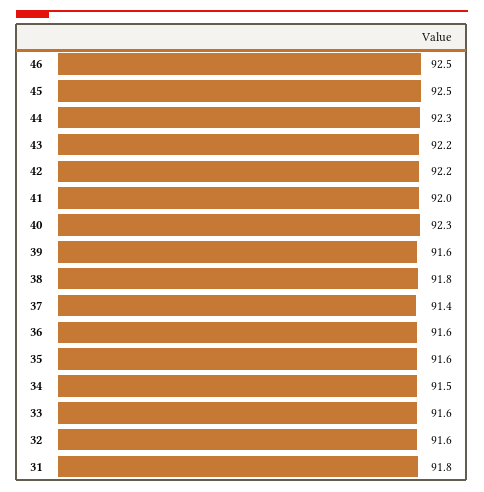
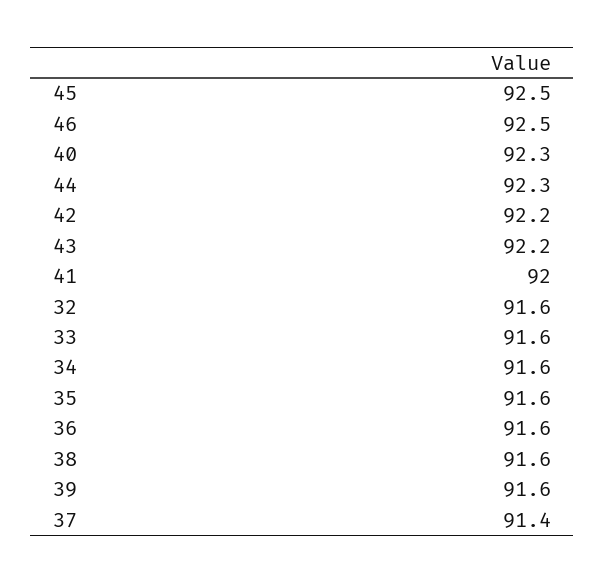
  {
    "46": 92.5,
    "45": 92.5,
    "44": 92.3,
    "43": 92.2,
    "42": 92.2,
    "41": 92,
    "40": 92.3,
    "39": 91.6,
-   "38": 91.8,
+   "38": 91.6,
    "37": 91.4,
    "36": 91.6,
    "35": 91.6,
-   "34": 91.5,
+   "34": 91.6,
    "33": 91.6,
-   "32": 91.6,
+   "32": 91.6
-   "31": 91.8
  }

